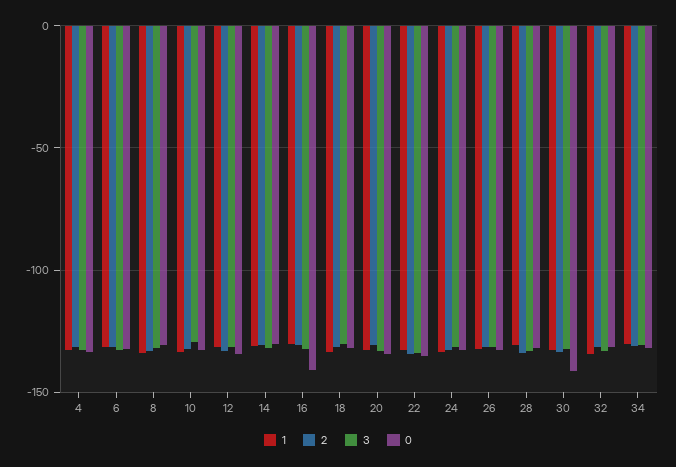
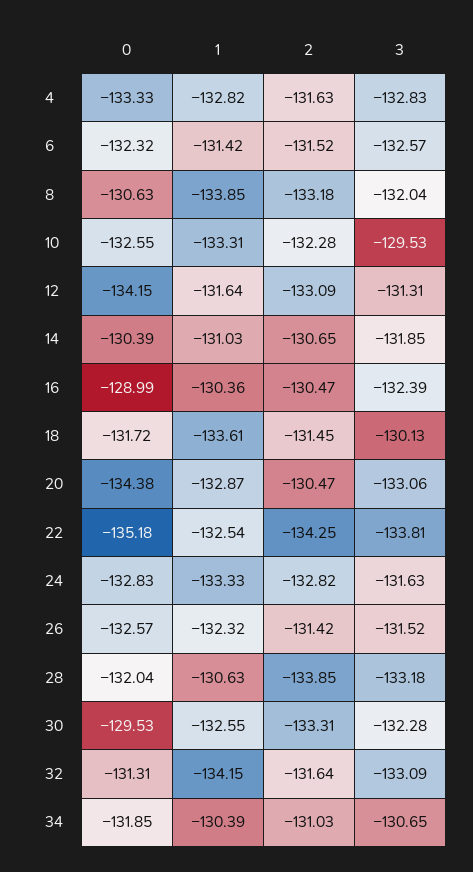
  {
    "1": {
      "4": -132.82,
      "6": -131.42,
      "8": -133.85,
      "10": -133.31,
      "12": -131.64,
      "14": -131.03,
      "16": -130.36,
      "18": -133.61,
      "20": -132.87,
      "22": -132.54,
      "24": -133.33,
      "26": -132.32,
      "28": -130.63,
      "30": -132.55,
      "32": -134.15,
      "34": -130.39
    },
    "2": {
      "4": -131.63,
      "6": -131.52,
      "8": -133.18,
      "10": -132.28,
      "12": -133.09,
      "14": -130.65,
      "16": -130.47,
      "18": -131.45,
      "20": -130.47,
      "22": -134.25,
      "24": -132.82,
      "26": -131.42,
      "28": -133.85,
      "30": -133.31,
      "32": -131.64,
      "34": -131.03
    },
    "3": {
      "4": -132.83,
      "6": -132.57,
      "8": -132.04,
      "10": -129.53,
      "12": -131.31,
      "14": -131.85,
      "16": -132.39,
      "18": -130.13,
      "20": -133.06,
      "22": -133.81,
      "24": -131.63,
      "26": -131.52,
      "28": -133.18,
      "30": -132.28,
      "32": -133.09,
      "34": -130.65
    },
    "0": {
      "4": -133.33,
      "6": -132.32,
      "8": -130.63,
      "10": -132.55,
      "12": -134.15,
      "14": -130.39,
-     "16": -140,
+     "16": -128.99,
      "18": -131.72,
      "20": -134.38,
      "22": -135.18,
      "24": -132.83,
      "26": -132.57,
      "28": -132.04,
-     "30": -140,
+     "30": -129.53,
      "32": -131.31,
      "34": -131.85
    }
  }

